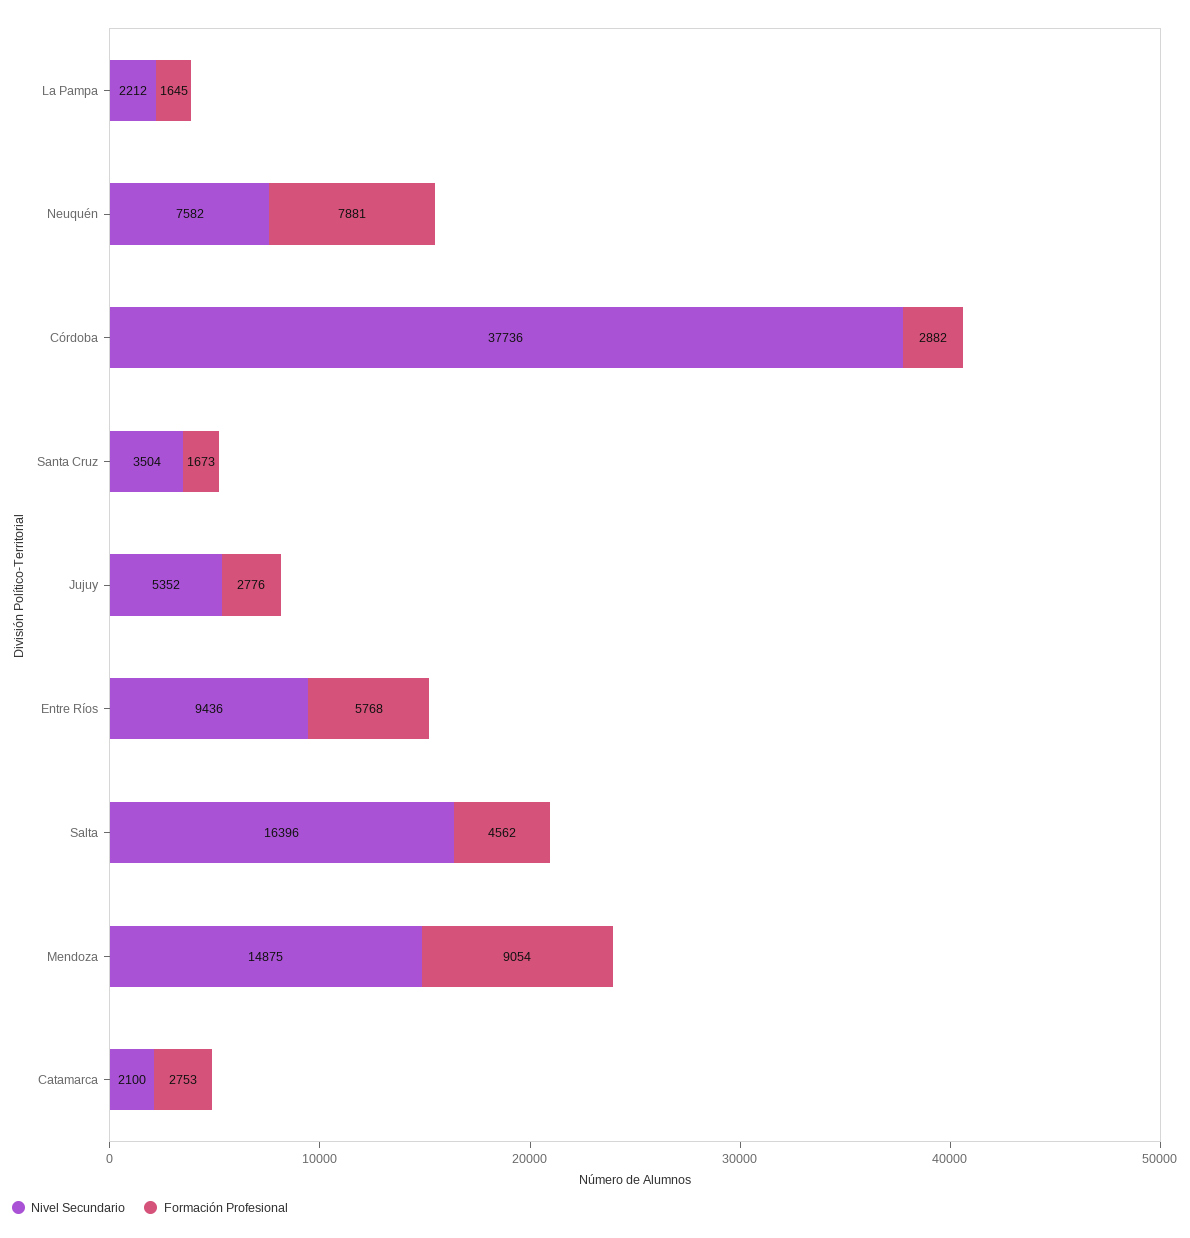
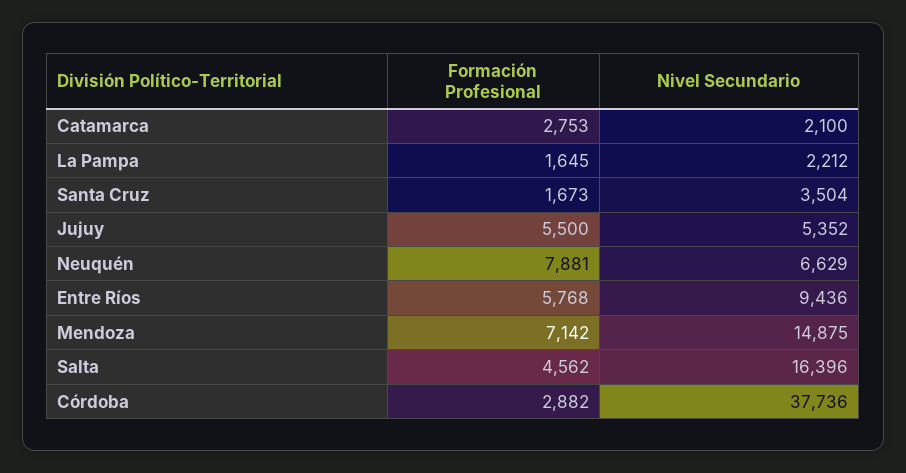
  {
    "Nivel Secundario": {
      "La Pampa": 2212,
-     "Neuquén": 7582,
+     "Neuquén": 6629,
      "Córdoba": 37736,
      "Santa Cruz": 3504,
      "Jujuy": 5352,
      "Entre Ríos": 9436,
      "Salta": 16396,
      "Mendoza": 14875,
      "Catamarca": 2100
    },
    "Formación Profesional": {
      "La Pampa": 1645,
      "Neuquén": 7881,
      "Córdoba": 2882,
      "Santa Cruz": 1673,
-     "Jujuy": 2776,
+     "Jujuy": 5500,
      "Entre Ríos": 5768,
      "Salta": 4562,
-     "Mendoza": 9054,
+     "Mendoza": 7142,
      "Catamarca": 2753
    }
  }

